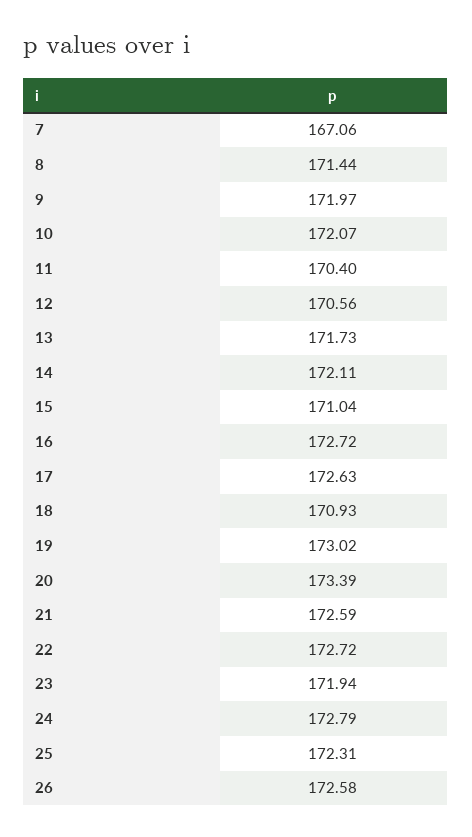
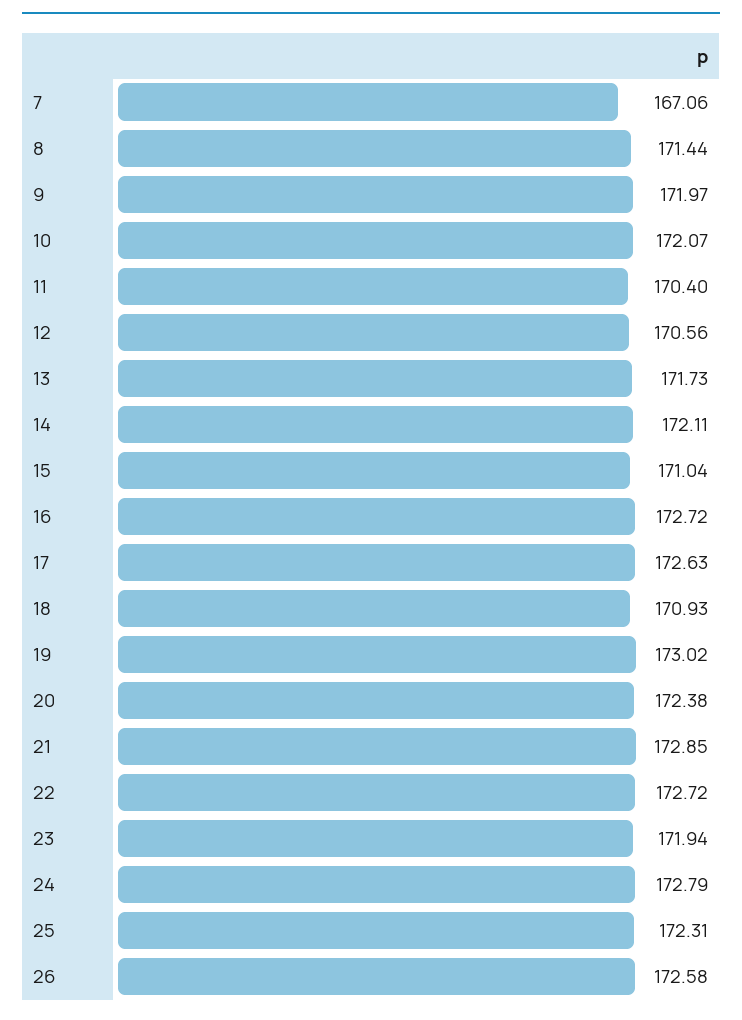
  {
    "7": 167.06,
    "8": 171.44,
    "9": 171.97,
    "10": 172.07,
    "11": 170.4,
    "12": 170.56,
    "13": 171.73,
    "14": 172.11,
    "15": 171.04,
    "16": 172.72,
    "17": 172.63,
    "18": 170.93,
    "19": 173.02,
-   "20": 173.39,
+   "20": 172.38,
-   "21": 172.59,
+   "21": 172.85,
    "22": 172.72,
    "23": 171.94,
    "24": 172.79,
    "25": 172.31,
    "26": 172.58
  }

